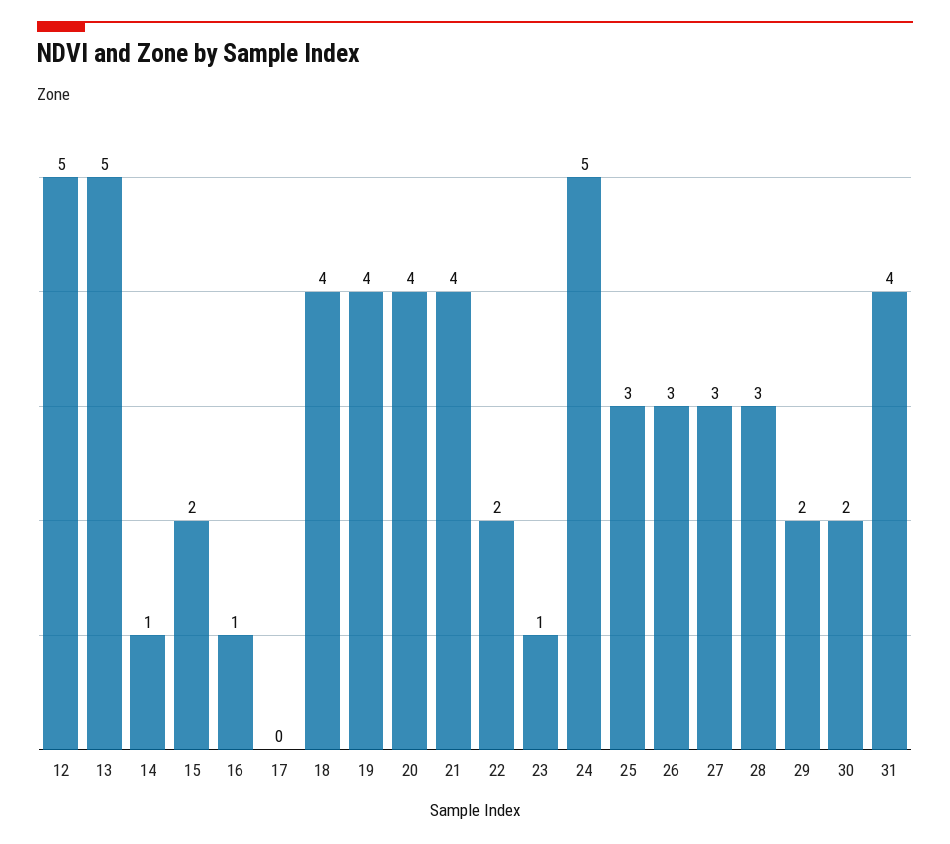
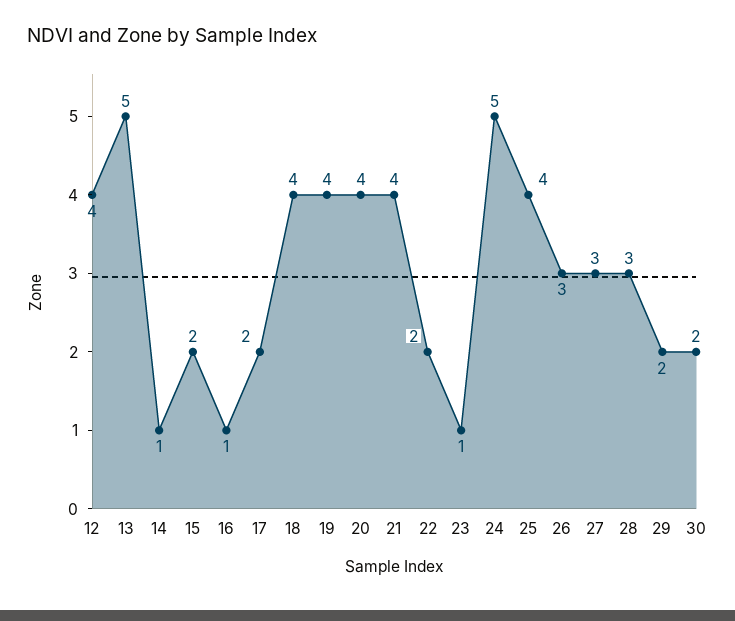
  {
-   "12": 5,
+   "12": 4,
    "13": 5,
    "14": 1,
    "15": 2,
    "16": 1,
-   "17": 0,
+   "17": 2,
    "18": 4,
    "19": 4,
    "20": 4,
    "21": 4,
    "22": 2,
    "23": 1,
    "24": 5,
-   "25": 3,
+   "25": 4,
    "26": 3,
    "27": 3,
    "28": 3,
    "29": 2,
-   "30": 2,
+   "30": 2
-   "31": 4
  }

